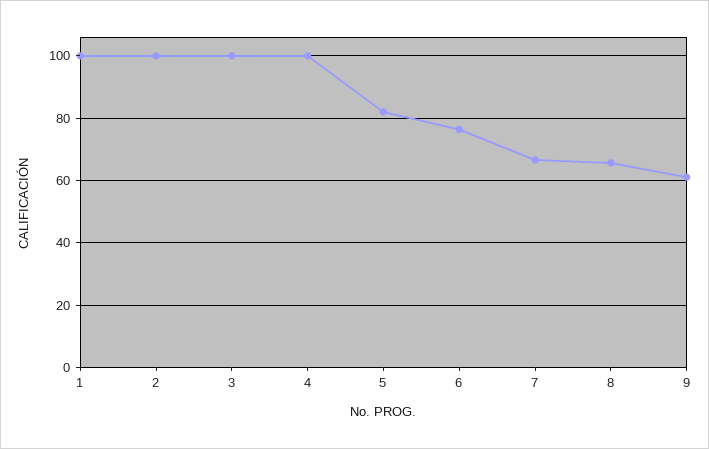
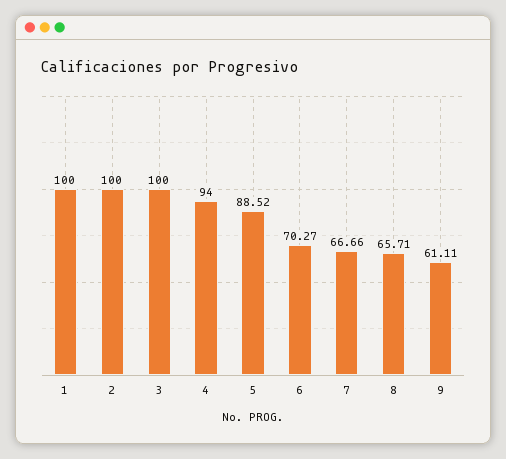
  {
    "1": 100,
    "2": 100,
    "3": 100,
-   "4": 100,
+   "4": 94,
-   "5": 82,
+   "5": 88.52,
-   "6": 76,
+   "6": 70.27,
    "7": 66.66,
    "8": 65.71,
    "9": 61.11
  }

